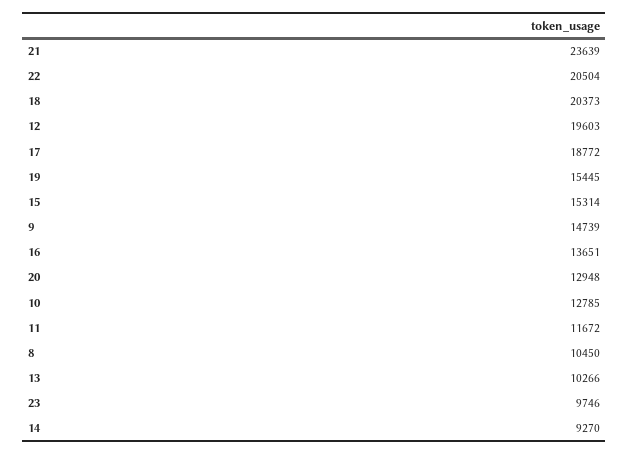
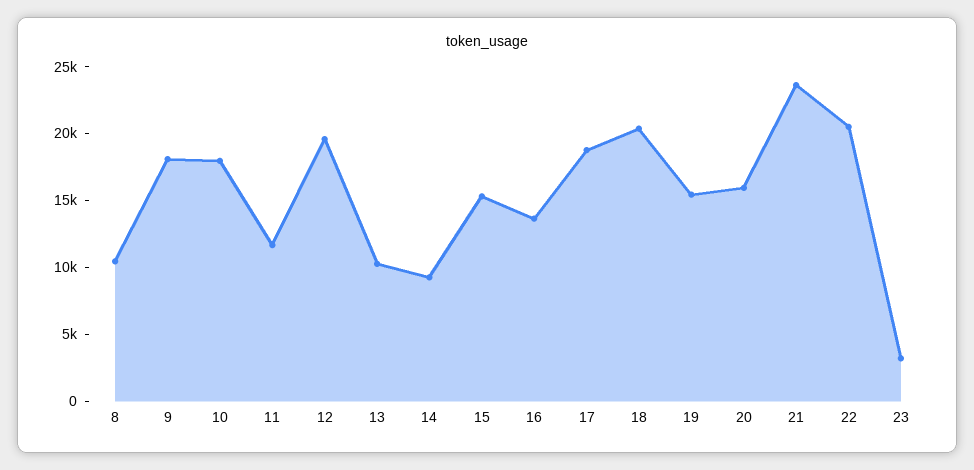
  {
    "21": 23639,
    "22": 20504,
    "18": 20373,
    "12": 19603,
    "17": 18772,
    "19": 15445,
    "15": 15314,
-   "9": 14739,
+   "9": 18000,
    "16": 13651,
-   "20": 12948,
+   "20": 16000,
-   "10": 12785,
+   "10": 18000,
    "11": 11672,
    "8": 10450,
    "13": 10266,
-   "23": 9746,
+   "23": 3000,
    "14": 9270
  }

